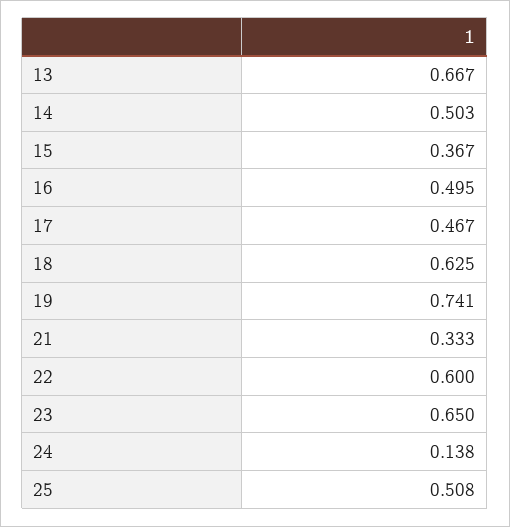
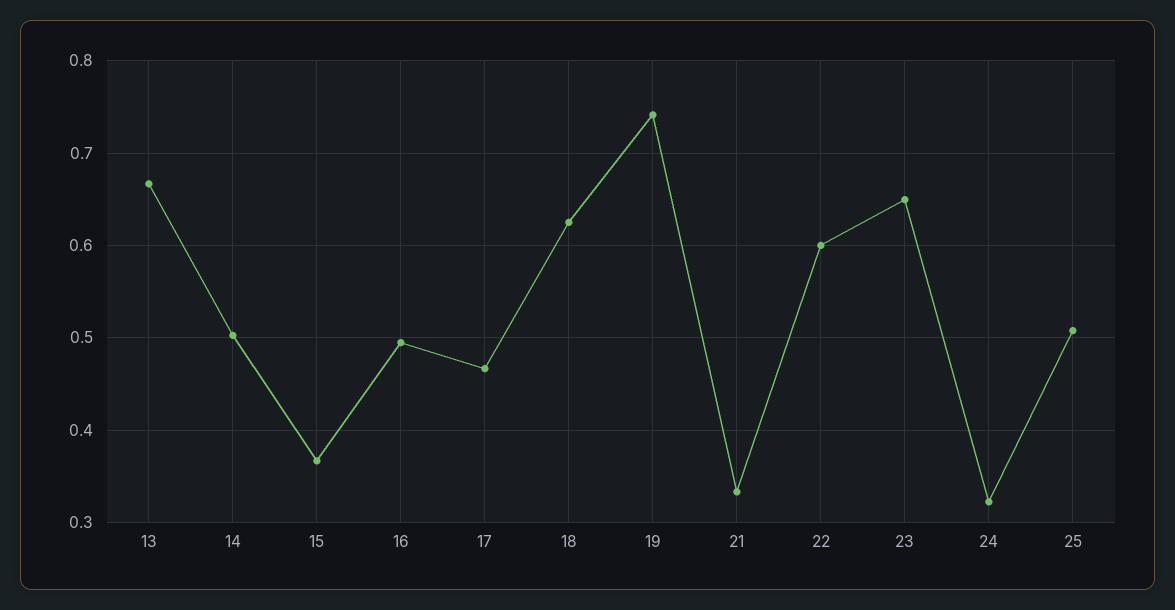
  {
    "13": 0.667,
    "14": 0.503,
    "15": 0.367,
    "16": 0.495,
    "17": 0.467,
    "18": 0.625,
    "19": 0.741,
    "21": 0.333,
    "22": 0.6,
    "23": 0.65,
-   "24": 0.138,
+   "24": 0.32,
    "25": 0.508
  }

